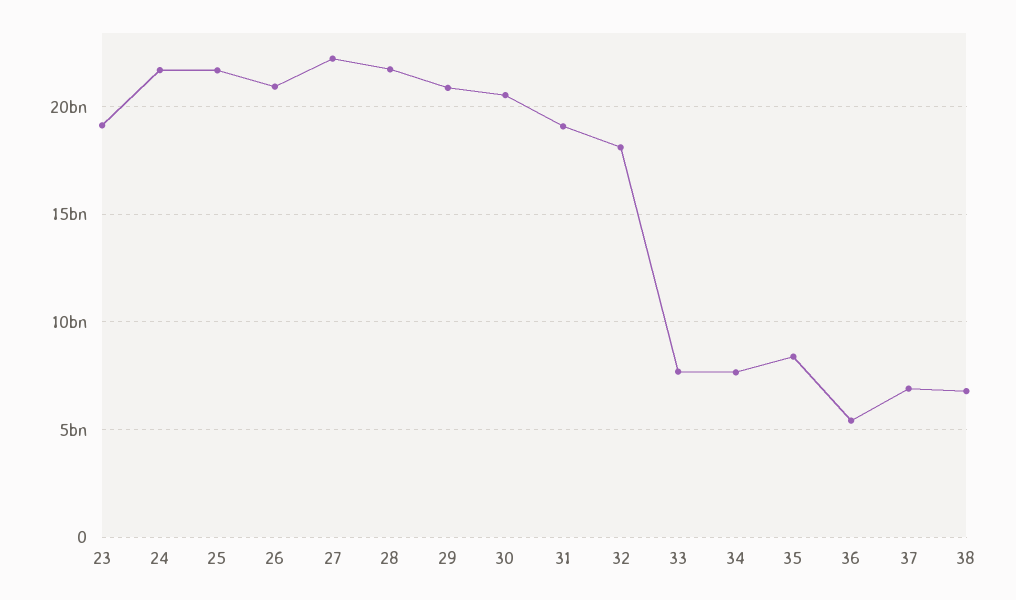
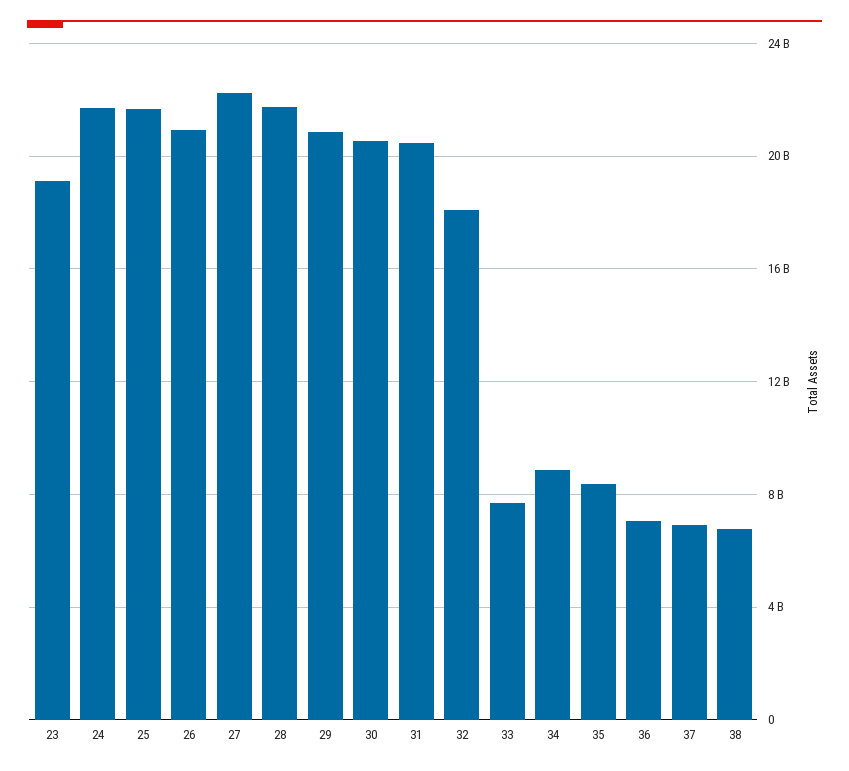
  {
    "23": 19000000000,
    "24": 21500000000,
    "25": 21500000000,
    "26": 21000000000,
    "27": 22000000000,
    "28": 21500000000,
    "29": 21000000000,
    "30": 20500000000,
-   "31": 19000000000,
+   "31": 20500000000,
    "32": 18000000000,
    "33": 7500000000,
-   "34": 7500000000,
+   "34": 9000000000,
    "35": 8500000000,
-   "36": 5500000000,
+   "36": 7000000000,
    "37": 7000000000,
    "38": 7000000000
  }

